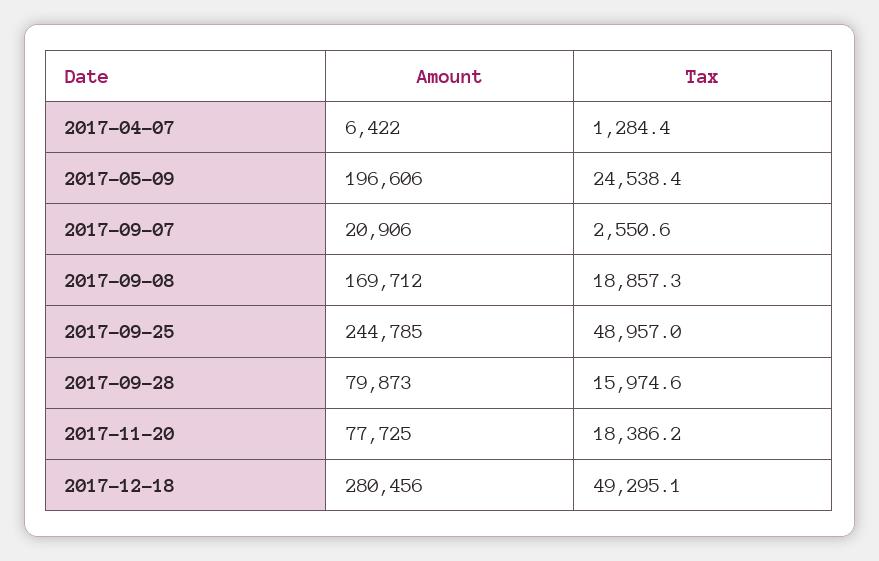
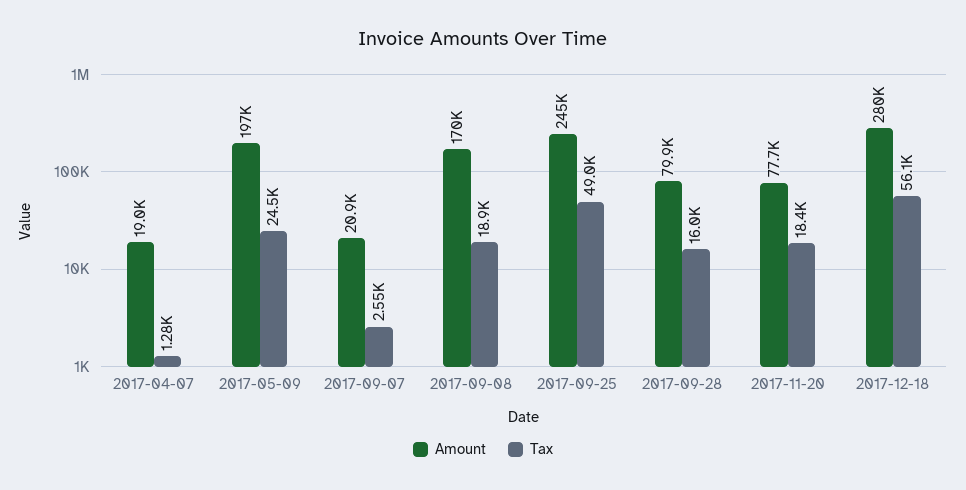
  {
    "Amount": {
-     "2017-04-07": 6422,
+     "2017-04-07": 19000,
      "2017-05-09": 196606,
      "2017-09-07": 20906,
      "2017-09-08": 169712,
      "2017-09-25": 244785,
      "2017-09-28": 79873,
      "2017-11-20": 77725,
      "2017-12-18": 280456
    },
    "Tax": {
      "2017-04-07": 1284.4,
      "2017-05-09": 24538.4,
      "2017-09-07": 2550.6,
      "2017-09-08": 18857.3,
      "2017-09-25": 48957,
      "2017-09-28": 15974.6,
      "2017-11-20": 18386.2,
-     "2017-12-18": 49295.1
+     "2017-12-18": 56100
    }
  }

